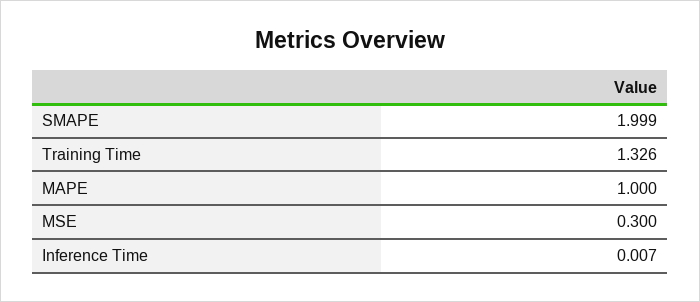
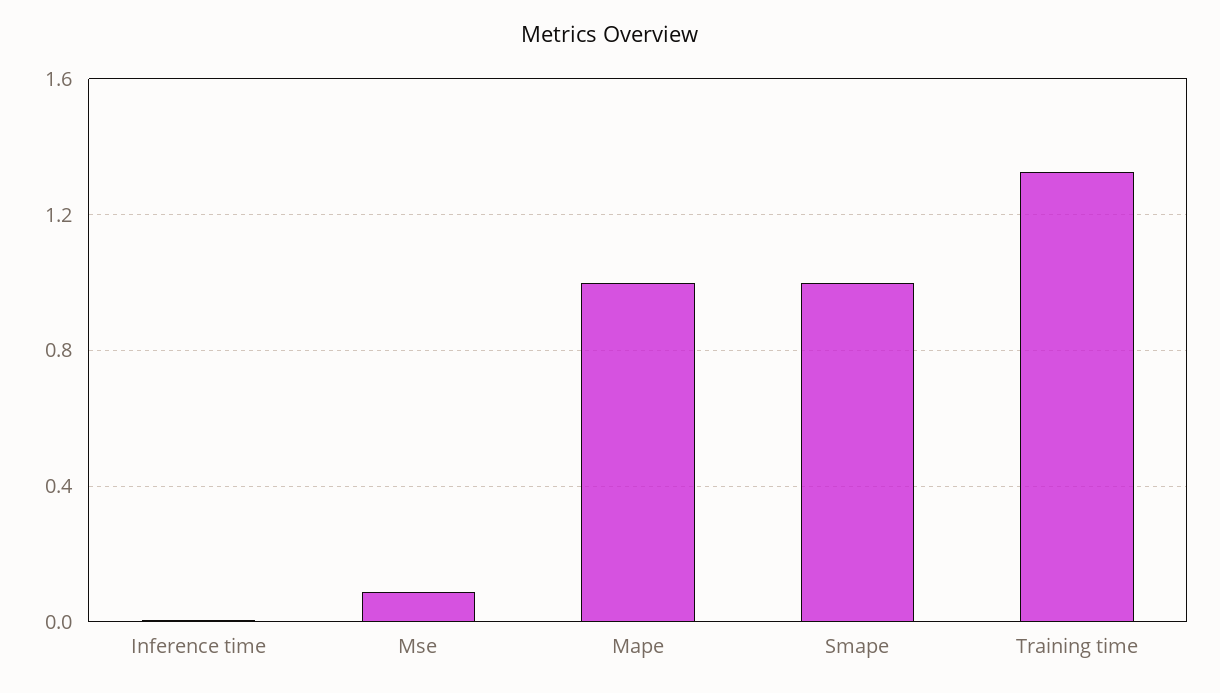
  {
-   "SMAPE": 1.999,
+   "SMAPE": 1,
    "Training Time": 1.326,
    "MAPE": 1,
-   "MSE": 0.3,
+   "MSE": 0.1,
    "Inference Time": 0.007
  }

